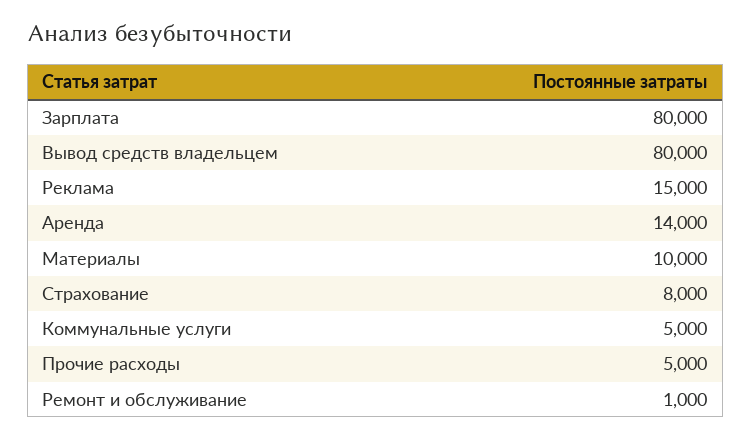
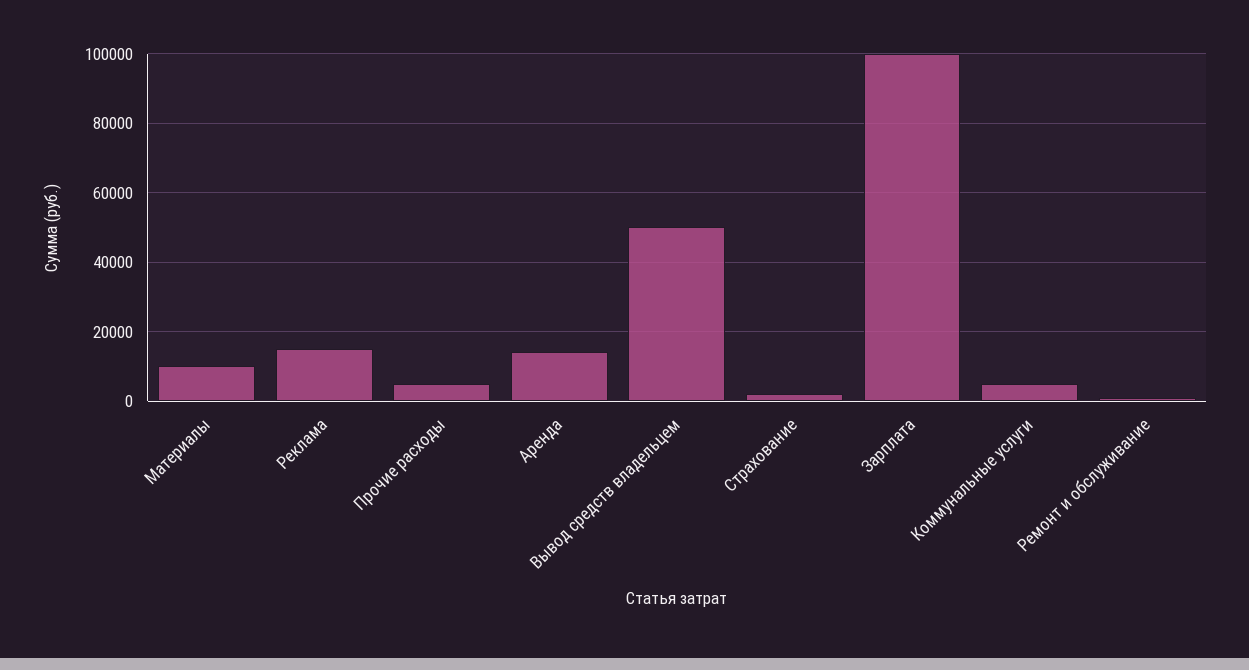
  {
-   "Зарплата": 80000,
+   "Зарплата": 100000,
-   "Вывод средств владельцем": 80000,
+   "Вывод средств владельцем": 50000,
    "Реклама": 15000,
    "Аренда": 14000,
    "Материалы": 10000,
-   "Страхование": 8000,
+   "Страхование": 2000,
    "Коммунальные услуги": 5000,
    "Прочие расходы": 5000,
    "Ремонт и обслуживание": 1000
  }

